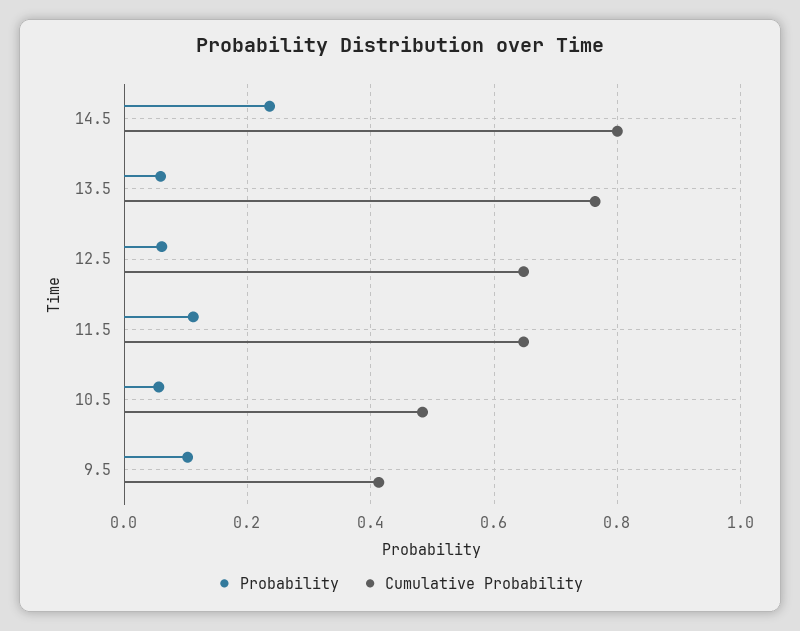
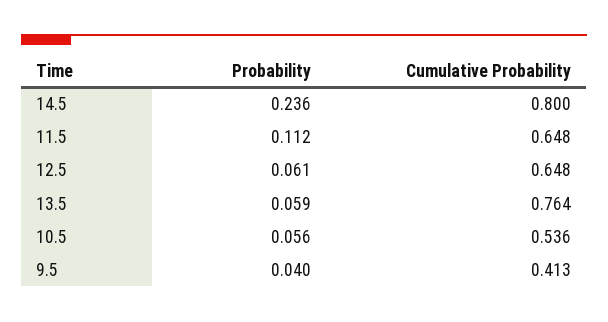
  {
    "Probability": {
      "14.5": 0.236,
      "13.5": 0.059,
      "12.5": 0.061,
      "11.5": 0.112,
      "10.5": 0.056,
-     "9.5": 0.1
+     "9.5": 0.04
    },
    "Cumulative Probability": {
      "14.5": 0.8,
      "13.5": 0.764,
      "12.5": 0.648,
      "11.5": 0.648,
-     "10.5": 0.48,
+     "10.5": 0.536,
      "9.5": 0.413
    }
  }

